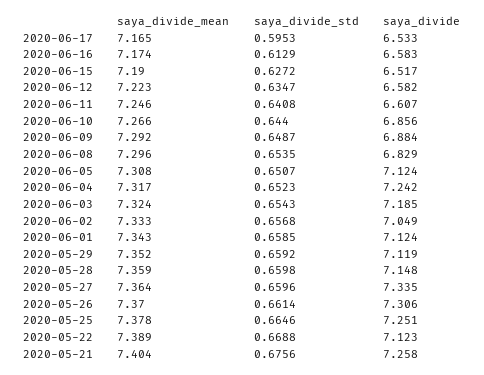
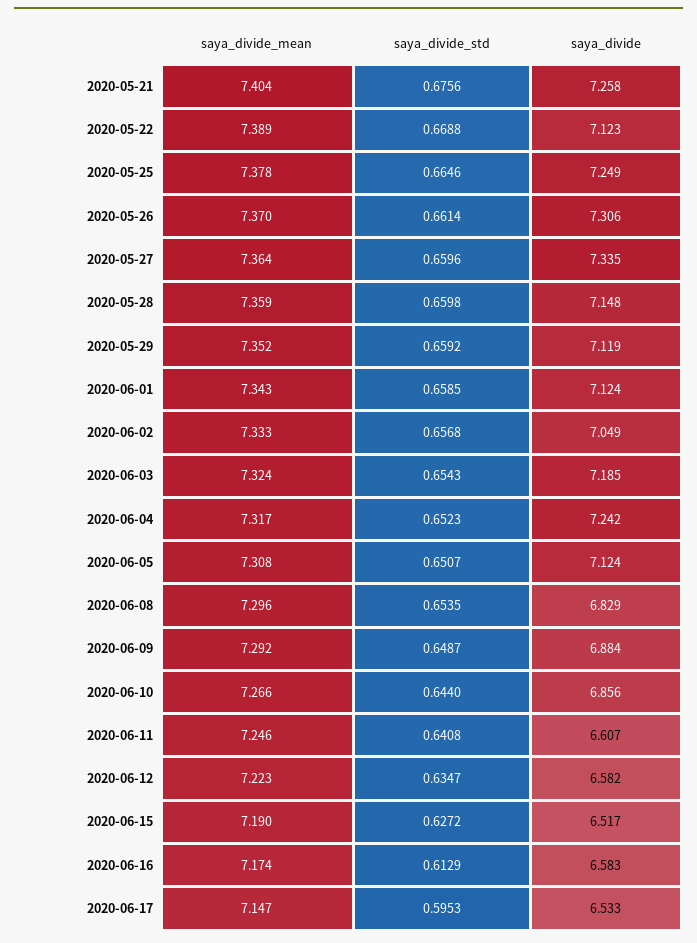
  {
    "saya_divide_mean": {
-     "2020-06-17": 7.165,
+     "2020-06-17": 7.147,
      "2020-06-16": 7.174,
      "2020-06-15": 7.19,
      "2020-06-12": 7.223,
      "2020-06-11": 7.246,
      "2020-06-10": 7.266,
      "2020-06-09": 7.292,
      "2020-06-08": 7.296,
      "2020-06-05": 7.308,
      "2020-06-04": 7.317,
      "2020-06-03": 7.324,
      "2020-06-02": 7.333,
      "2020-06-01": 7.343,
      "2020-05-29": 7.352,
      "2020-05-28": 7.359,
      "2020-05-27": 7.364,
      "2020-05-26": 7.37,
      "2020-05-25": 7.378,
      "2020-05-22": 7.389,
      "2020-05-21": 7.404
    },
    "saya_divide_std": {
      "2020-06-17": 0.5953,
      "2020-06-16": 0.6129,
      "2020-06-15": 0.6272,
      "2020-06-12": 0.6347,
      "2020-06-11": 0.6408,
      "2020-06-10": 0.644,
      "2020-06-09": 0.6487,
      "2020-06-08": 0.6535,
      "2020-06-05": 0.6507,
      "2020-06-04": 0.6523,
      "2020-06-03": 0.6543,
      "2020-06-02": 0.6568,
      "2020-06-01": 0.6585,
      "2020-05-29": 0.6592,
      "2020-05-28": 0.6598,
      "2020-05-27": 0.6596,
      "2020-05-26": 0.6614,
      "2020-05-25": 0.6646,
      "2020-05-22": 0.6688,
      "2020-05-21": 0.6756
    },
    "saya_divide": {
      "2020-06-17": 6.533,
      "2020-06-16": 6.583,
      "2020-06-15": 6.517,
      "2020-06-12": 6.582,
      "2020-06-11": 6.607,
      "2020-06-10": 6.856,
      "2020-06-09": 6.884,
      "2020-06-08": 6.829,
      "2020-06-05": 7.124,
      "2020-06-04": 7.242,
      "2020-06-03": 7.185,
      "2020-06-02": 7.049,
      "2020-06-01": 7.124,
      "2020-05-29": 7.119,
      "2020-05-28": 7.148,
      "2020-05-27": 7.335,
      "2020-05-26": 7.306,
-     "2020-05-25": 7.251,
+     "2020-05-25": 7.249,
      "2020-05-22": 7.123,
      "2020-05-21": 7.258
    }
  }

